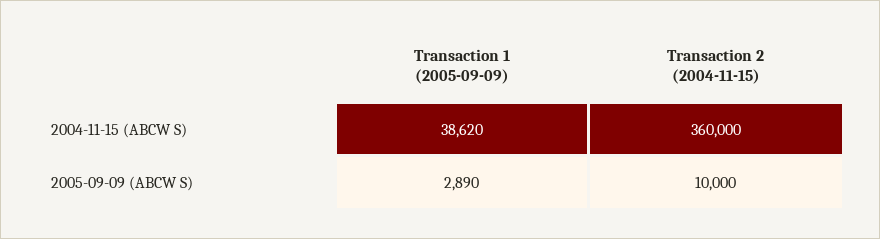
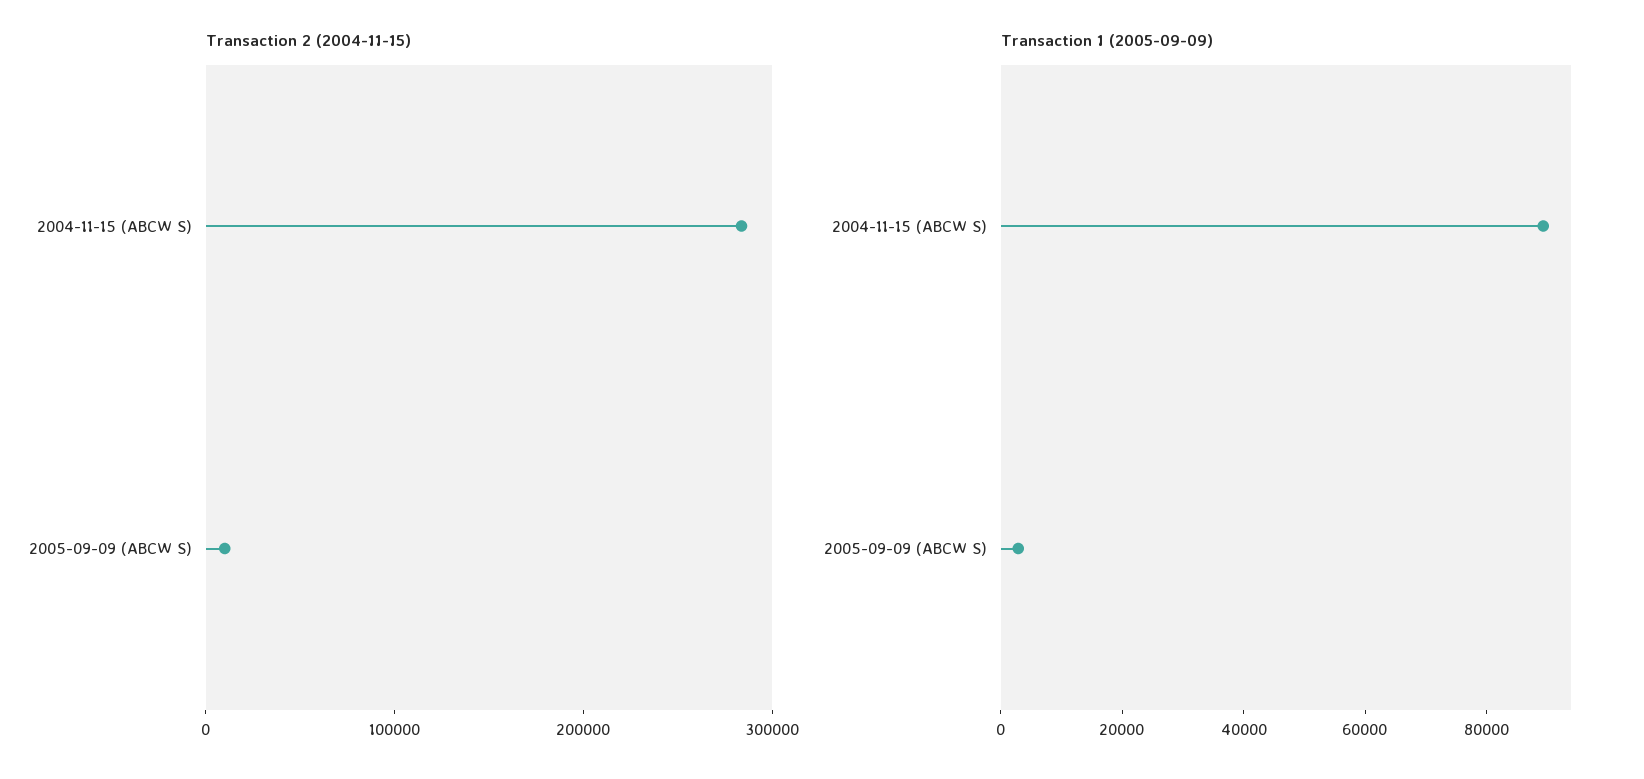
  {
    "Transaction 1 (2005-09-09)": {
-     "2004-11-15 (ABCW S)": 38620,
+     "2004-11-15 (ABCW S)": 90000,
      "2005-09-09 (ABCW S)": 2890
    },
    "Transaction 2 (2004-11-15)": {
-     "2004-11-15 (ABCW S)": 360000,
+     "2004-11-15 (ABCW S)": 280000,
      "2005-09-09 (ABCW S)": 10000
    }
  }

